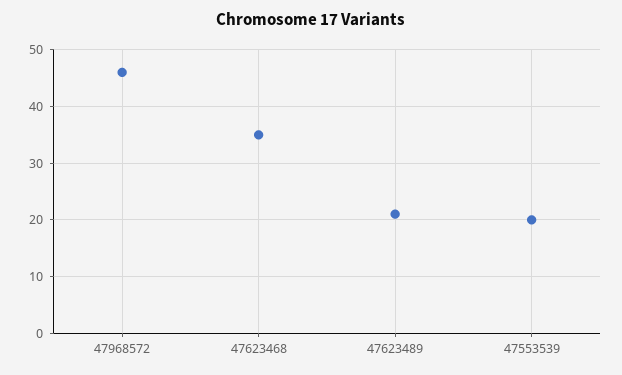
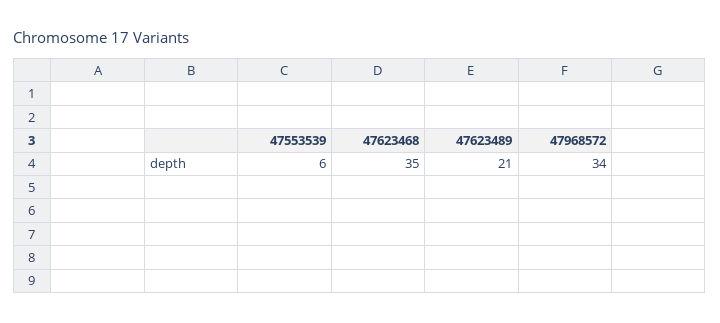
  {
-   "47968572": 45,
+   "47968572": 34,
    "47623468": 35,
    "47623489": 21,
-   "47553539": 20
+   "47553539": 6
  }

